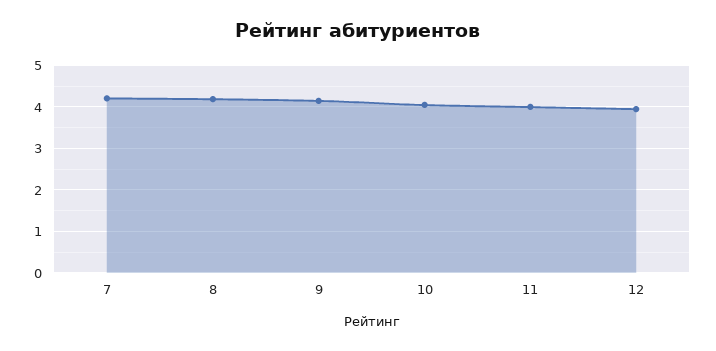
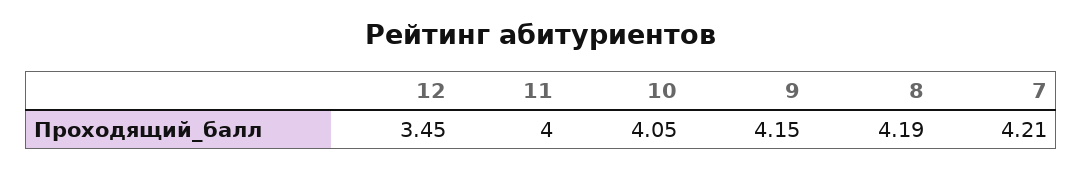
  {
    "7": 4.21,
    "8": 4.19,
    "9": 4.15,
    "10": 4.05,
    "11": 4,
-   "12": 4
+   "12": 3.45
  }

